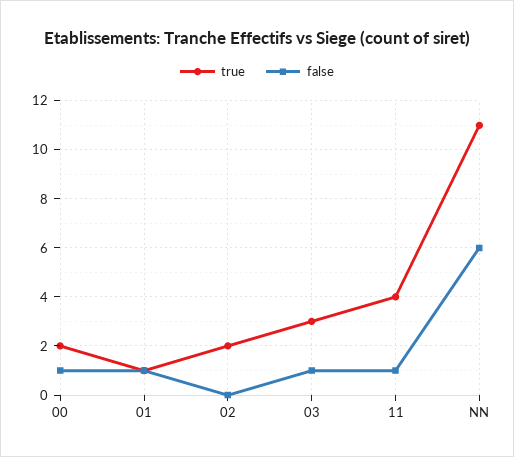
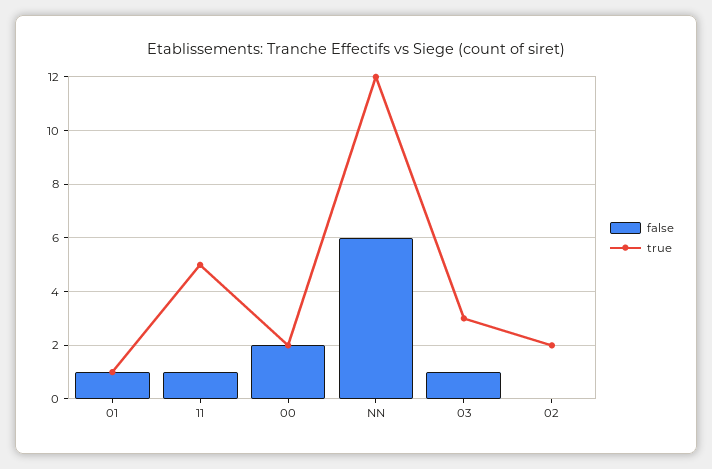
  {
    "true": {
      "00": 2,
      "01": 1,
      "02": 2,
      "03": 3,
-     "11": 4,
+     "11": 5,
-     "NN": 11
+     "NN": 12
    },
    "false": {
-     "00": 1,
+     "00": 2,
      "01": 1,
      "02": 0,
      "03": 1,
      "11": 1,
      "NN": 6
    }
  }

